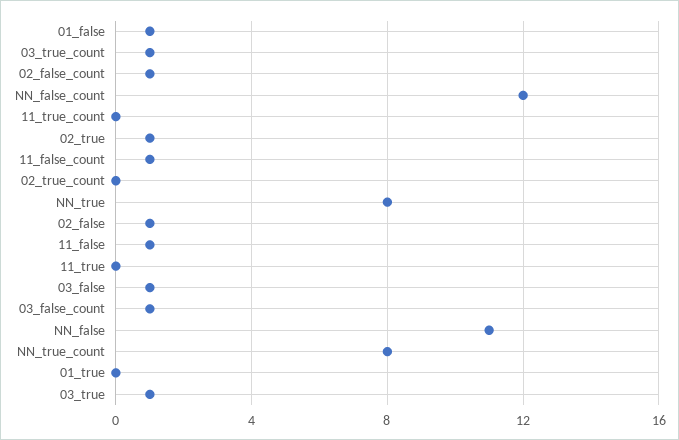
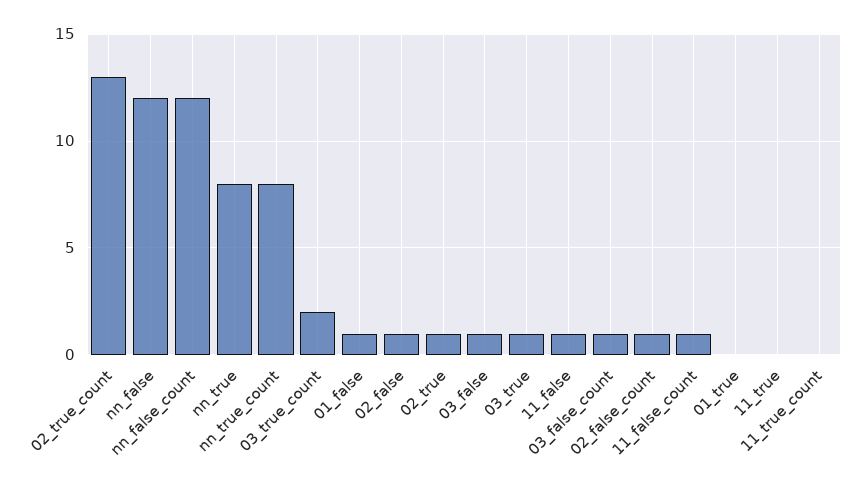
  {
    "01_false": 1,
-   "03_true_count": 1,
+   "03_true_count": 2,
    "02_false_count": 1,
    "NN_false_count": 12,
    "11_true_count": 0,
    "02_true": 1,
    "11_false_count": 1,
-   "02_true_count": 0,
+   "02_true_count": 13,
    "NN_true": 8,
    "02_false": 1,
    "11_false": 1,
    "11_true": 0,
    "03_false": 1,
    "03_false_count": 1,
-   "NN_false": 11,
+   "NN_false": 12,
    "NN_true_count": 8,
    "01_true": 0,
    "03_true": 1
  }

